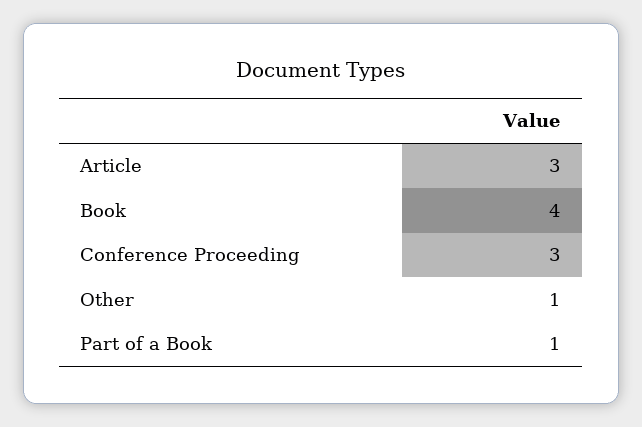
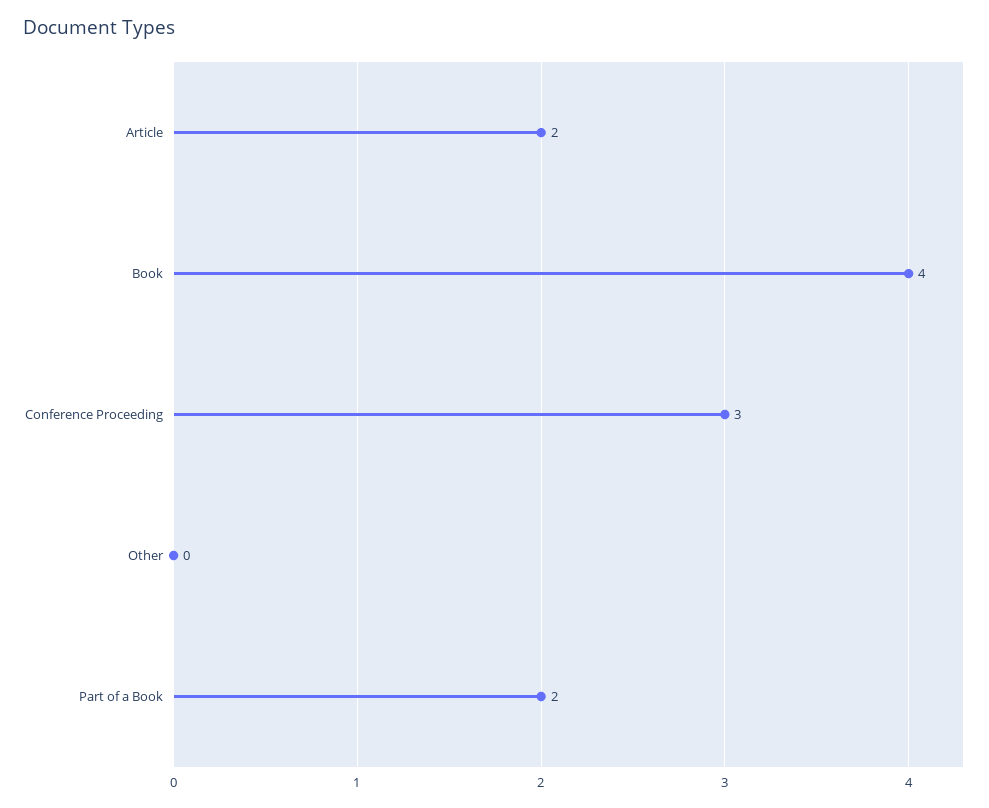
  {
-   "Article": 3,
+   "Article": 2,
    "Book": 4,
    "Conference Proceeding": 3,
-   "Other": 1,
+   "Other": 0,
-   "Part of a Book": 1
+   "Part of a Book": 2
  }

